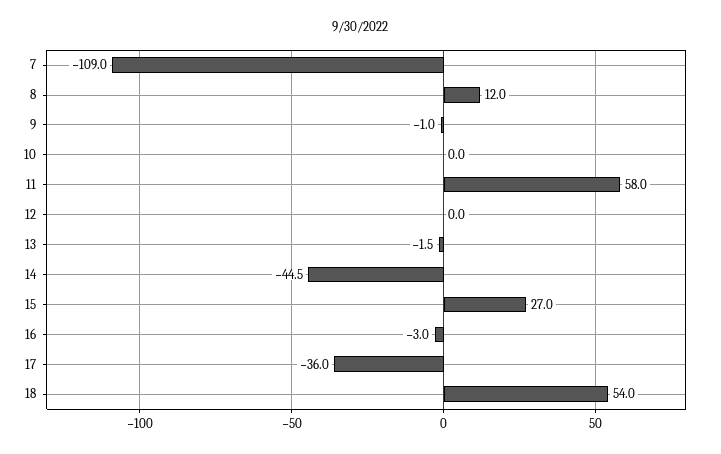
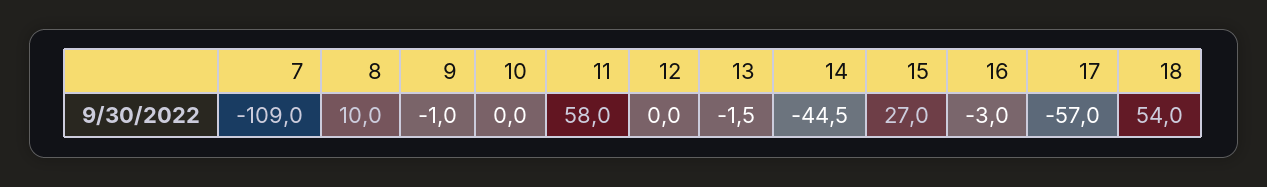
  {
    "7": -109,
-   "8": 12,
+   "8": 10,
    "9": -1,
    "10": 0,
    "11": 58,
    "12": 0,
    "13": -1.5,
    "14": -44.5,
    "15": 27,
    "16": -3,
-   "17": -36,
+   "17": -57,
    "18": 54
  }

